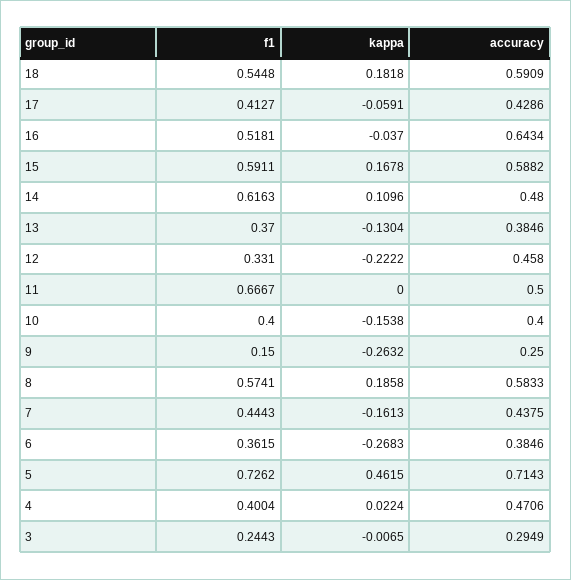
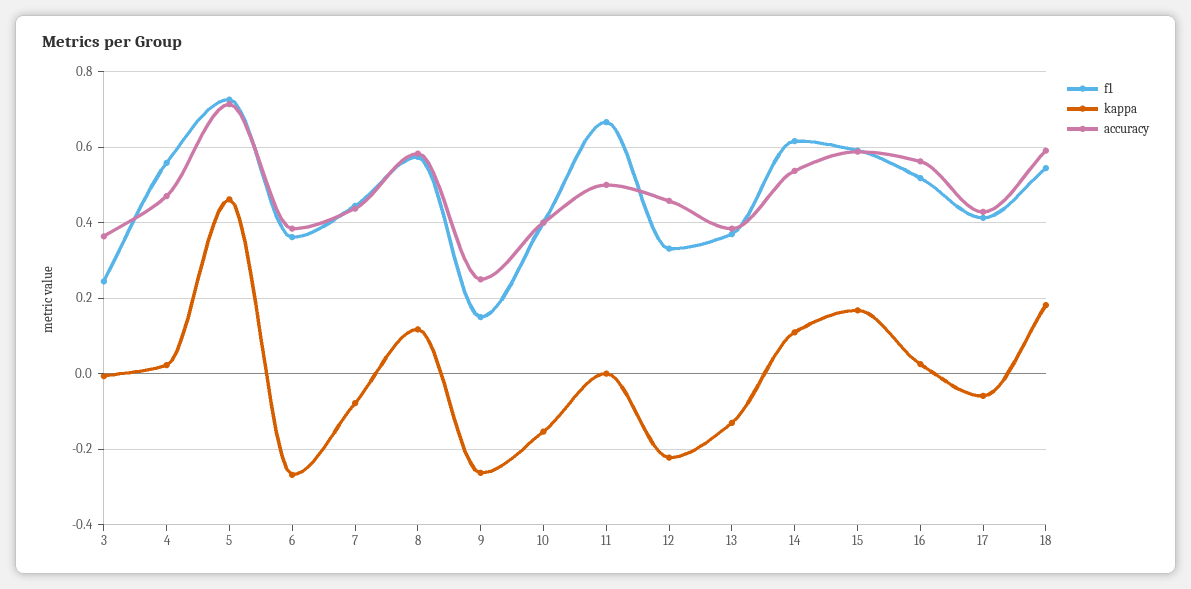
  {
    "f1": {
      "18": 0.5448,
      "17": 0.4127,
      "16": 0.5181,
      "15": 0.5911,
      "14": 0.6163,
      "13": 0.37,
      "12": 0.331,
      "11": 0.6667,
      "10": 0.4,
      "9": 0.15,
      "8": 0.5741,
      "7": 0.4443,
      "6": 0.3615,
      "5": 0.7262,
-     "4": 0.4004,
+     "4": 0.56,
      "3": 0.2443
    },
    "kappa": {
      "18": 0.1818,
      "17": -0.0591,
-     "16": -0.037,
+     "16": 0.02,
      "15": 0.1678,
      "14": 0.1096,
      "13": -0.1304,
      "12": -0.2222,
      "11": 0,
      "10": -0.1538,
      "9": -0.2632,
-     "8": 0.1858,
+     "8": 0.12,
-     "7": -0.1613,
+     "7": -0.08,
      "6": -0.2683,
      "5": 0.4615,
      "4": 0.0224,
      "3": -0.0065
    },
    "accuracy": {
      "18": 0.5909,
      "17": 0.4286,
-     "16": 0.6434,
+     "16": 0.56,
      "15": 0.5882,
-     "14": 0.48,
+     "14": 0.54,
      "13": 0.3846,
      "12": 0.458,
      "11": 0.5,
      "10": 0.4,
      "9": 0.25,
      "8": 0.5833,
      "7": 0.4375,
      "6": 0.3846,
      "5": 0.7143,
      "4": 0.4706,
-     "3": 0.2949
+     "3": 0.36
    }
  }

